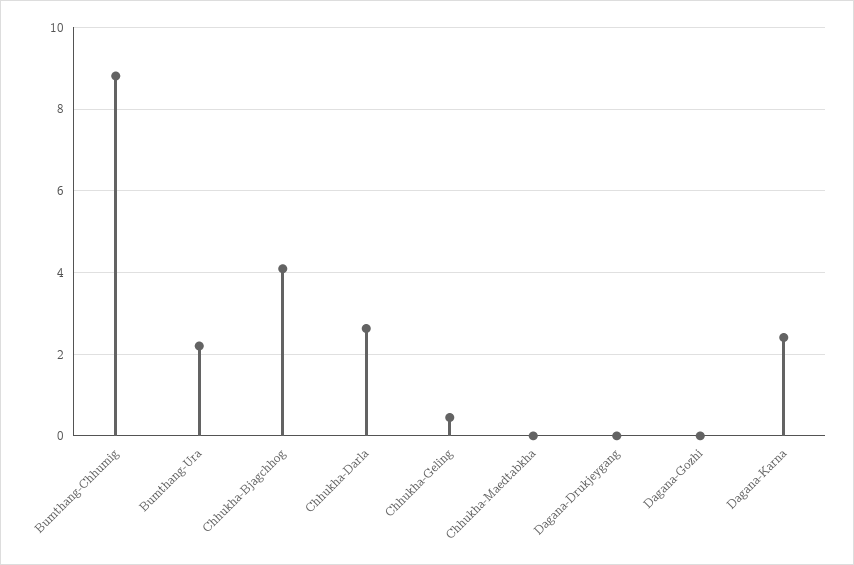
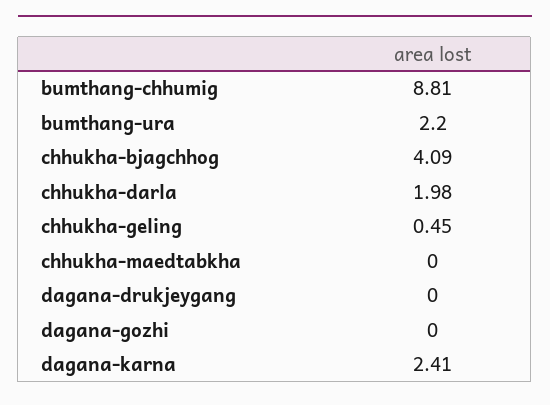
  {
    "Bumthang-Chhumig": 8.81,
    "Bumthang-Ura": 2.2,
    "Chhukha-Bjagchhog": 4.09,
-   "Chhukha-Darla": 2.6,
+   "Chhukha-Darla": 1.98,
    "Chhukha-Geling": 0.45,
    "Chhukha-Maedtabkha": 0,
    "Dagana-Drukjeygang": 0,
    "Dagana-Gozhi": 0,
    "Dagana-Karna": 2.41
  }

